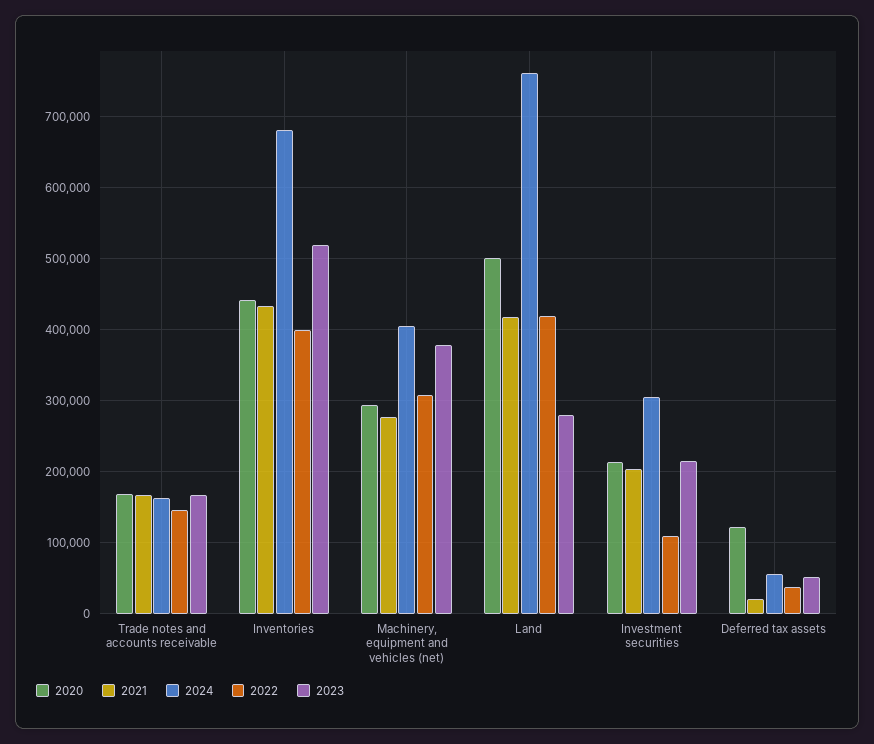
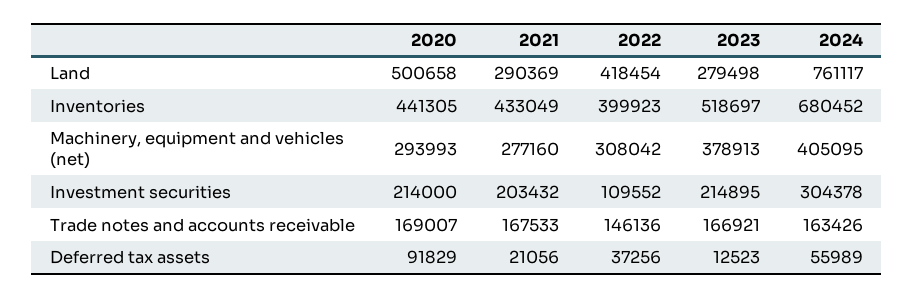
  {
    "2020": {
      "Trade notes and accounts receivable": 169007,
      "Inventories": 441305,
      "Machinery, equipment and vehicles (net)": 293993,
      "Land": 500658,
      "Investment securities": 214000,
-     "Deferred tax assets": 120000
+     "Deferred tax assets": 91829
    },
    "2021": {
      "Trade notes and accounts receivable": 167533,
      "Inventories": 433049,
      "Machinery, equipment and vehicles (net)": 277160,
-     "Land": 420000,
+     "Land": 290369,
      "Investment securities": 203432,
      "Deferred tax assets": 21056
    },
    "2024": {
      "Trade notes and accounts receivable": 163426,
      "Inventories": 680452,
      "Machinery, equipment and vehicles (net)": 405095,
      "Land": 761117,
      "Investment securities": 304378,
      "Deferred tax assets": 55989
    },
    "2022": {
      "Trade notes and accounts receivable": 146136,
      "Inventories": 399923,
      "Machinery, equipment and vehicles (net)": 308042,
      "Land": 418454,
      "Investment securities": 109552,
      "Deferred tax assets": 37256
    },
    "2023": {
      "Trade notes and accounts receivable": 166921,
      "Inventories": 518697,
      "Machinery, equipment and vehicles (net)": 378913,
      "Land": 279498,
      "Investment securities": 214895,
-     "Deferred tax assets": 50000
+     "Deferred tax assets": 12523
    }
  }

